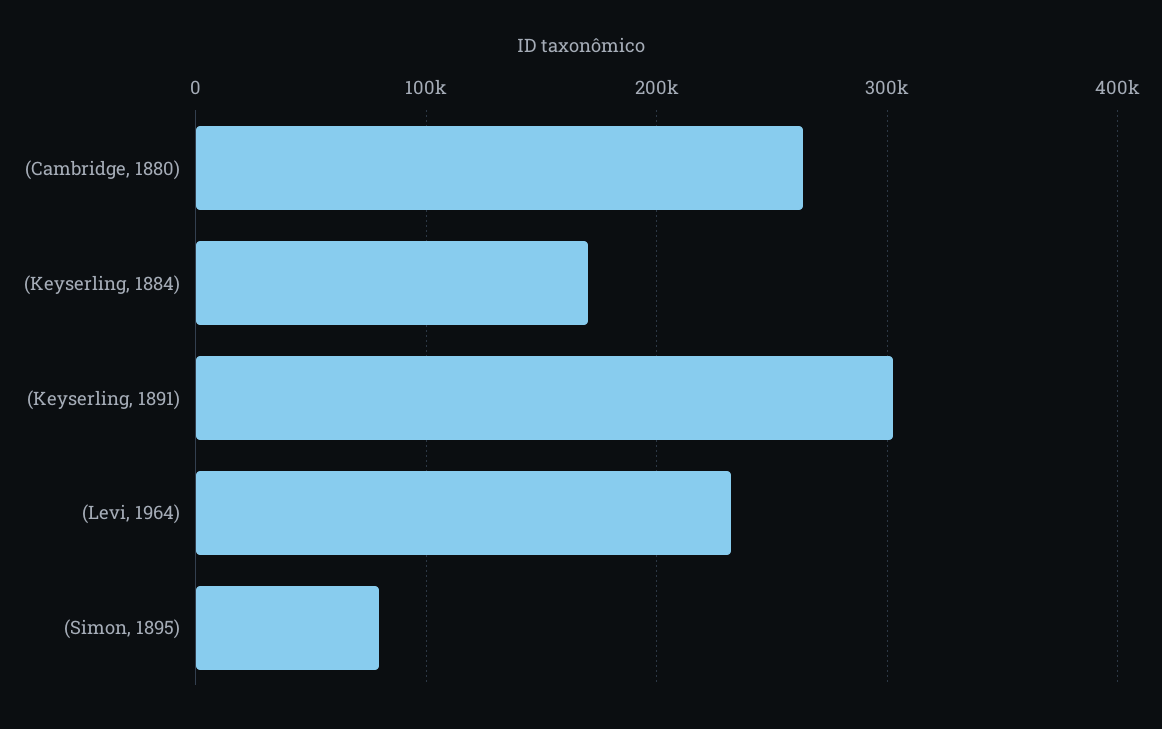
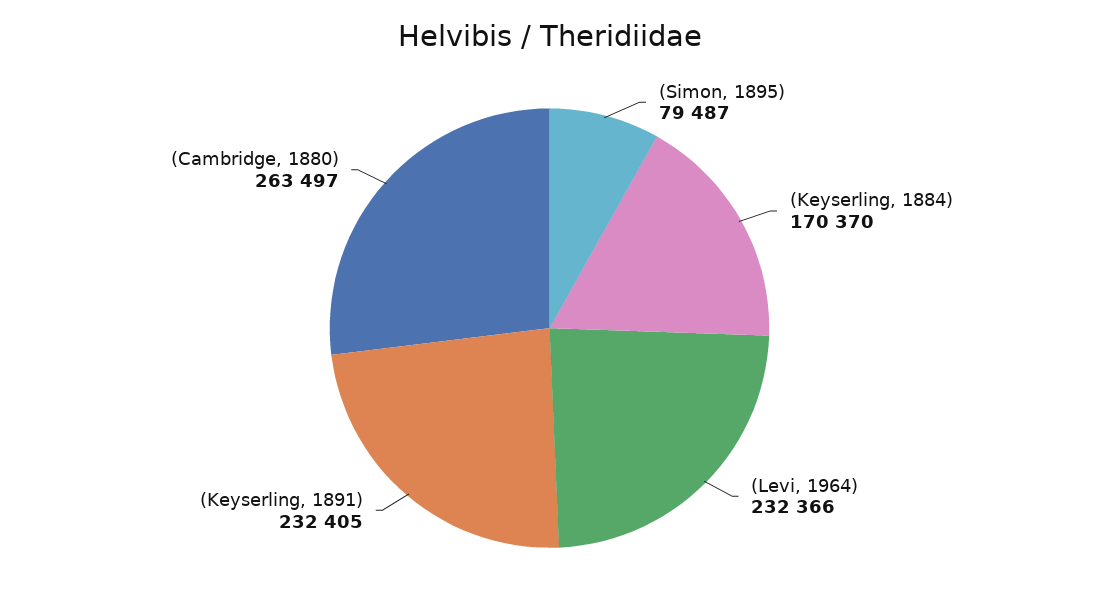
  {
    "(Cambridge, 1880)": 263497,
    "(Keyserling, 1884)": 170370,
-   "(Keyserling, 1891)": 300000,
+   "(Keyserling, 1891)": 232405,
    "(Levi, 1964)": 232366,
    "(Simon, 1895)": 79487
  }

